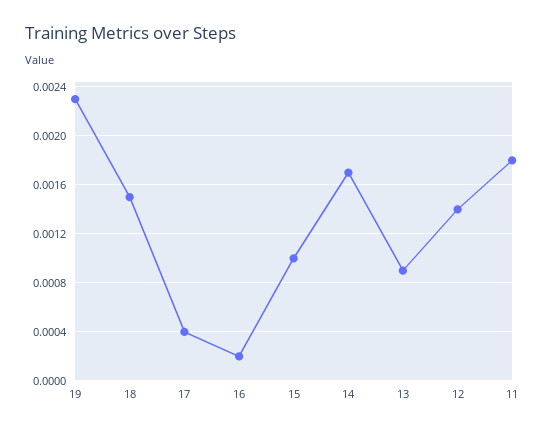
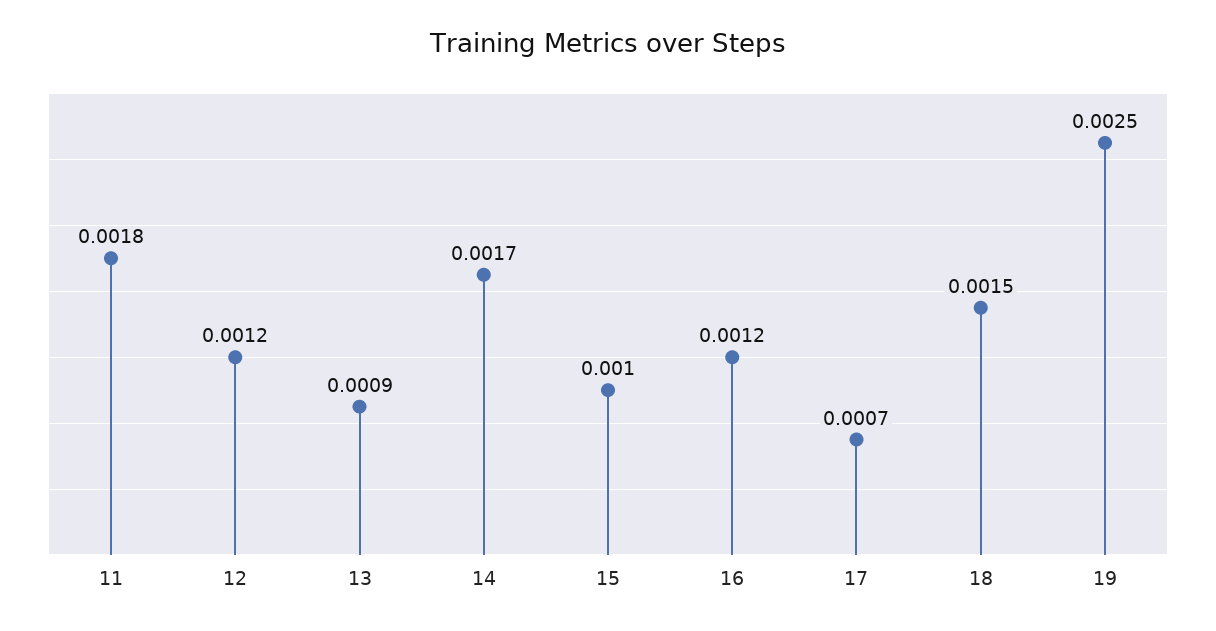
  {
-   "19": 0.0023,
+   "19": 0.0025,
    "18": 0.0015,
-   "17": 0.0004,
+   "17": 0.0007,
-   "16": 0.0002,
+   "16": 0.0012,
    "15": 0.001,
    "14": 0.0017,
    "13": 0.0009,
-   "12": 0.0014,
+   "12": 0.0012,
    "11": 0.0018
  }

